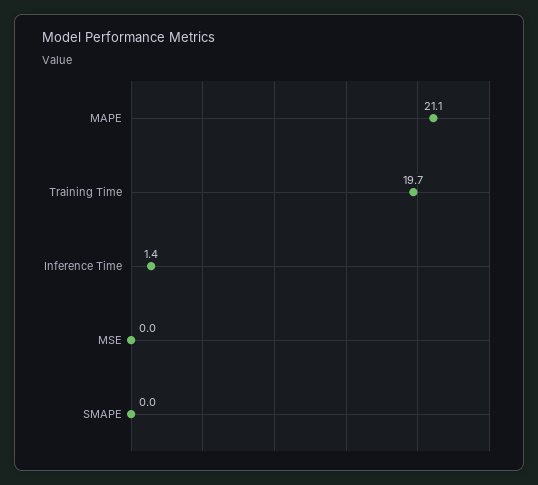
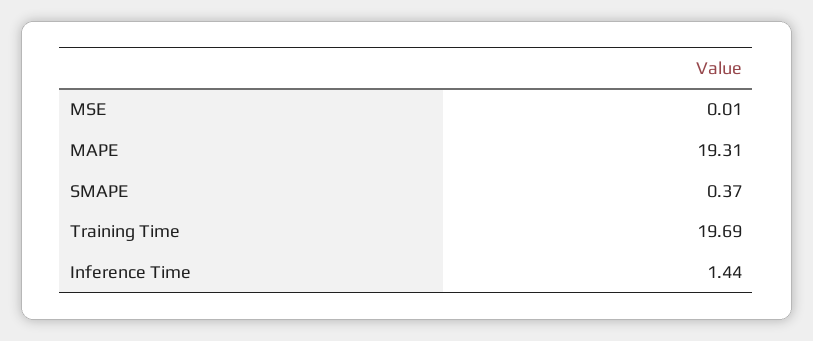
  {
-   "MAPE": 21.1,
+   "MAPE": 19.31,
    "Training Time": 19.69,
    "Inference Time": 1.44,
    "MSE": 0.01,
-   "SMAPE": 0
+   "SMAPE": 0.37
  }

